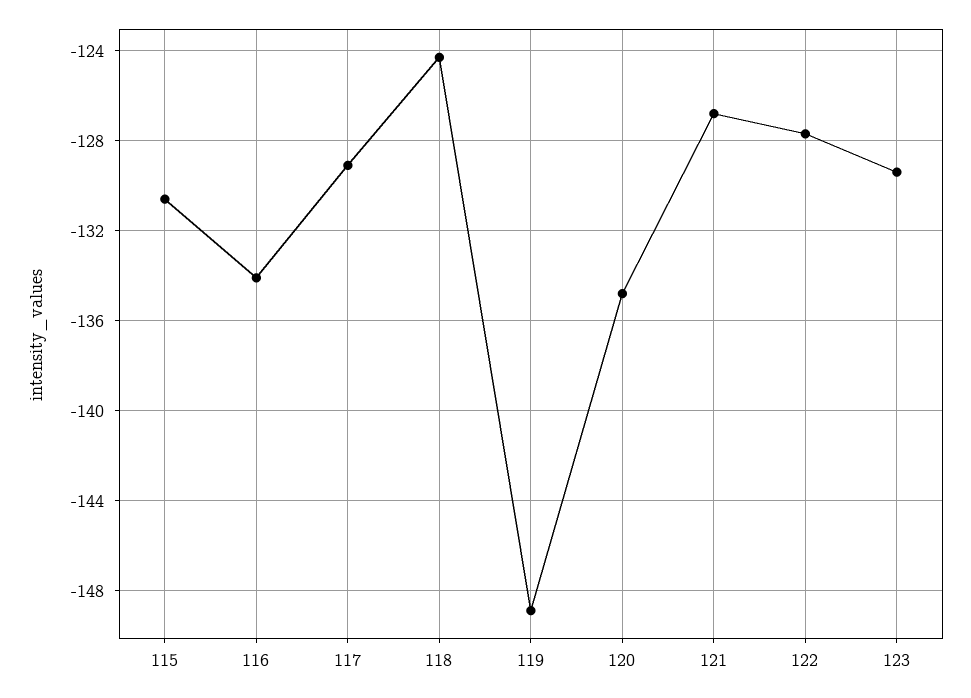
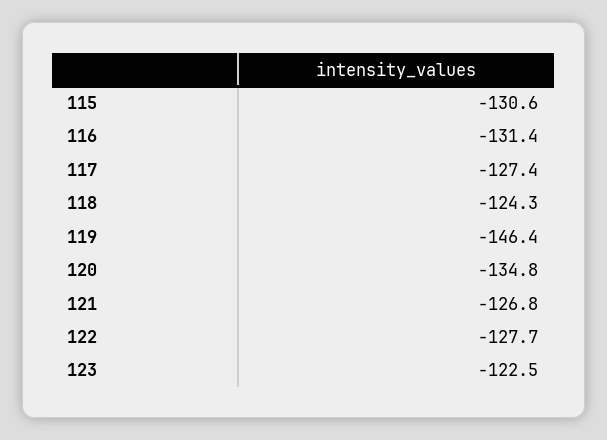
  {
    "115": -130.6,
-   "116": -134,
+   "116": -131.4,
-   "117": -129,
+   "117": -127.4,
    "118": -124.3,
-   "119": -149,
+   "119": -146.4,
    "120": -134.8,
    "121": -126.8,
    "122": -127.7,
-   "123": -129.5
+   "123": -122.5
  }

